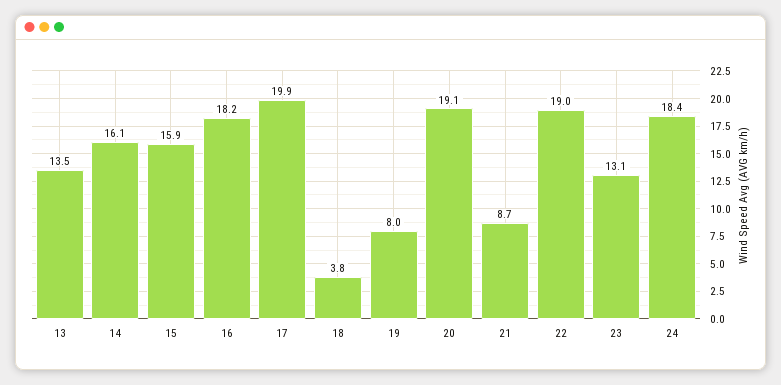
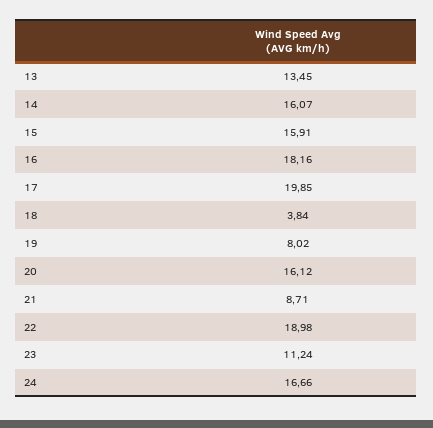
  {
    "13": 13.45,
    "14": 16.07,
    "15": 15.91,
    "16": 18.16,
    "17": 19.85,
    "18": 3.84,
    "19": 8.02,
-   "20": 19.1,
+   "20": 16.12,
    "21": 8.71,
    "22": 18.98,
-   "23": 13.1,
+   "23": 11.24,
-   "24": 18.4
+   "24": 16.66
  }

